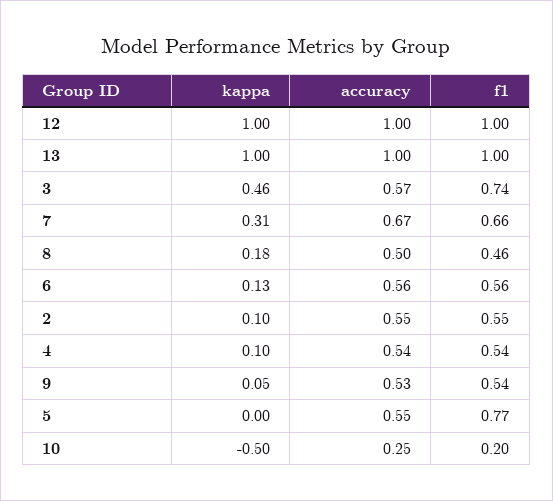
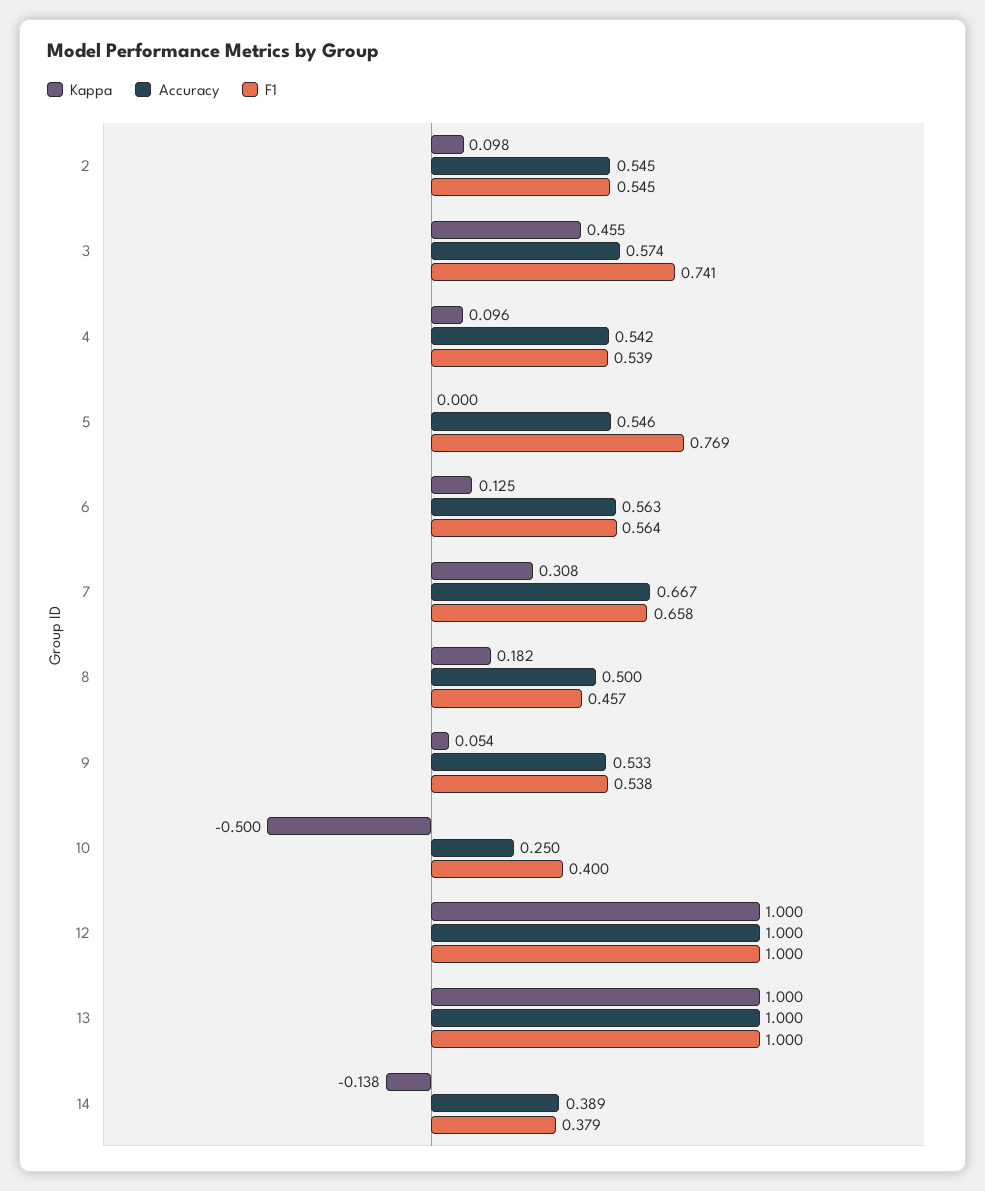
  {
    "kappa": {
      "12": 1,
      "13": 1,
      "3": 0.455,
      "7": 0.308,
      "8": 0.182,
      "6": 0.125,
      "2": 0.098,
      "4": 0.096,
      "9": 0.054,
      "5": 0,
-     "10": -0.5
+     "10": -0.5,
+     "14": -0.138
    },
    "accuracy": {
      "12": 1,
      "13": 1,
      "3": 0.574,
      "7": 0.667,
      "8": 0.5,
      "6": 0.563,
      "2": 0.545,
      "4": 0.542,
      "9": 0.533,
      "5": 0.546,
-     "10": 0.25
+     "10": 0.25,
+     "14": 0.389
    },
    "f1": {
      "12": 1,
      "13": 1,
      "3": 0.741,
      "7": 0.658,
      "8": 0.457,
      "6": 0.564,
      "2": 0.545,
      "4": 0.539,
      "9": 0.538,
      "5": 0.769,
-     "10": 0.2
+     "10": 0.4,
+     "14": 0.379
    }
  }

